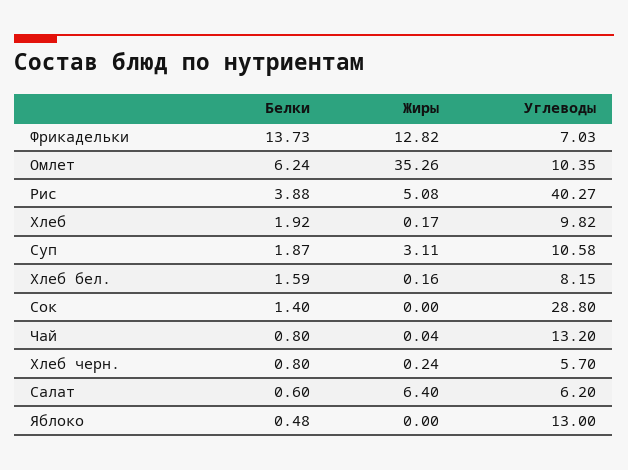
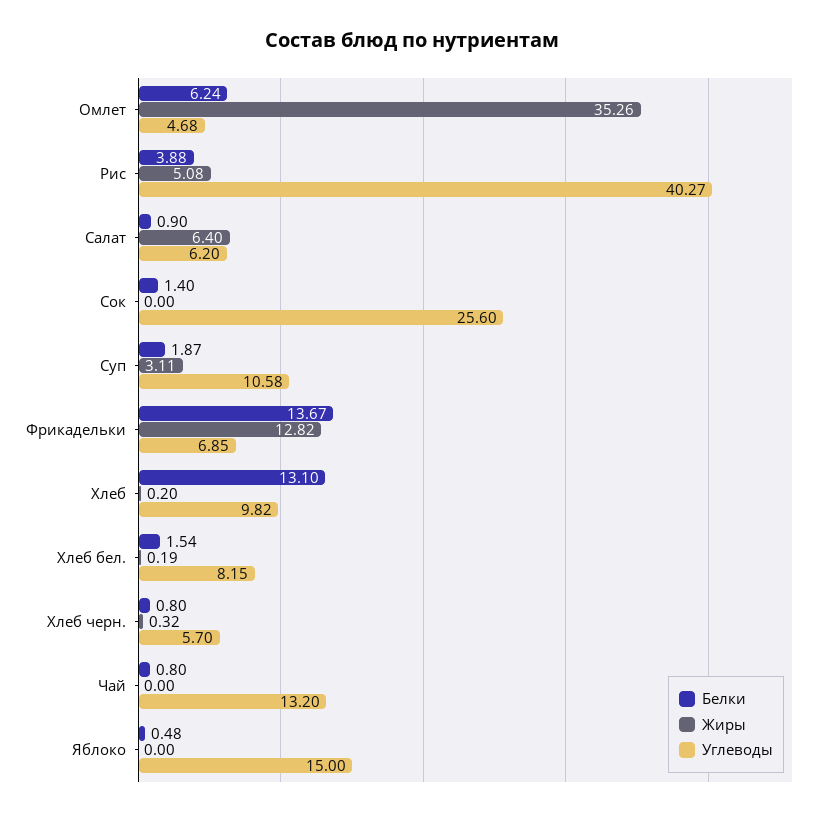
  {
    "Белки": {
-     "Фрикадельки": 13.73,
+     "Фрикадельки": 13.67,
      "Омлет": 6.24,
      "Рис": 3.88,
-     "Хлеб": 1.92,
+     "Хлеб": 13.1,
      "Суп": 1.87,
-     "Хлеб бел.": 1.59,
+     "Хлеб бел.": 1.54,
      "Сок": 1.4,
      "Чай": 0.8,
      "Хлеб черн.": 0.8,
-     "Салат": 0.6,
+     "Салат": 0.9,
      "Яблоко": 0.48
    },
    "Жиры": {
      "Фрикадельки": 12.82,
      "Омлет": 35.26,
      "Рис": 5.08,
-     "Хлеб": 0.17,
+     "Хлеб": 0.2,
      "Суп": 3.11,
-     "Хлеб бел.": 0.16,
+     "Хлеб бел.": 0.19,
      "Сок": 0,
-     "Чай": 0.04,
+     "Чай": 0,
-     "Хлеб черн.": 0.24,
+     "Хлеб черн.": 0.32,
      "Салат": 6.4,
      "Яблоко": 0
    },
    "Углеводы": {
-     "Фрикадельки": 7.03,
+     "Фрикадельки": 6.85,
-     "Омлет": 10.35,
+     "Омлет": 4.68,
      "Рис": 40.27,
      "Хлеб": 9.82,
      "Суп": 10.58,
      "Хлеб бел.": 8.15,
-     "Сок": 28.8,
+     "Сок": 25.6,
      "Чай": 13.2,
      "Хлеб черн.": 5.7,
      "Салат": 6.2,
-     "Яблоко": 13
+     "Яблоко": 15
    }
  }

